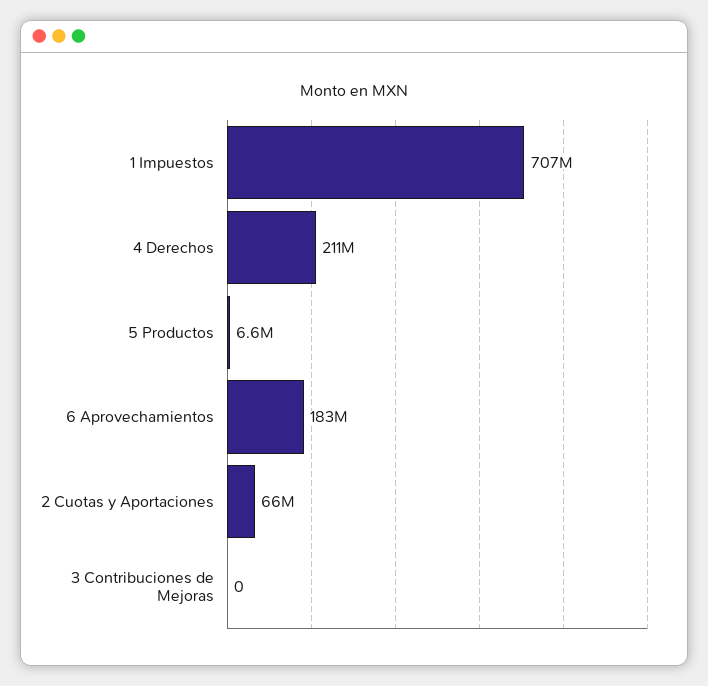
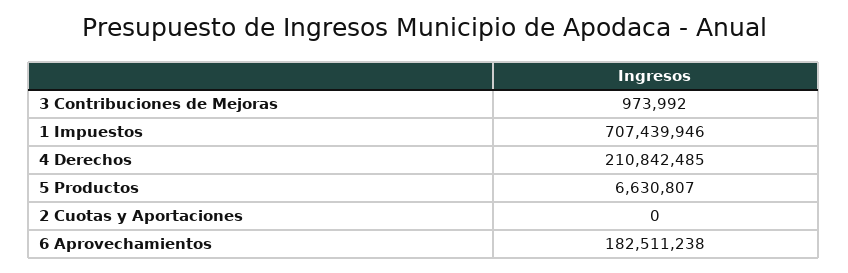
  {
    "1 Impuestos": 707439946,
    "4 Derechos": 210842485,
    "5 Productos": 6630807,
    "6 Aprovechamientos": 182511238,
-   "2 Cuotas y Aportaciones": 66000000,
+   "2 Cuotas y Aportaciones": 0,
-   "3 Contribuciones de Mejoras": 0
+   "3 Contribuciones de Mejoras": 973992
  }

